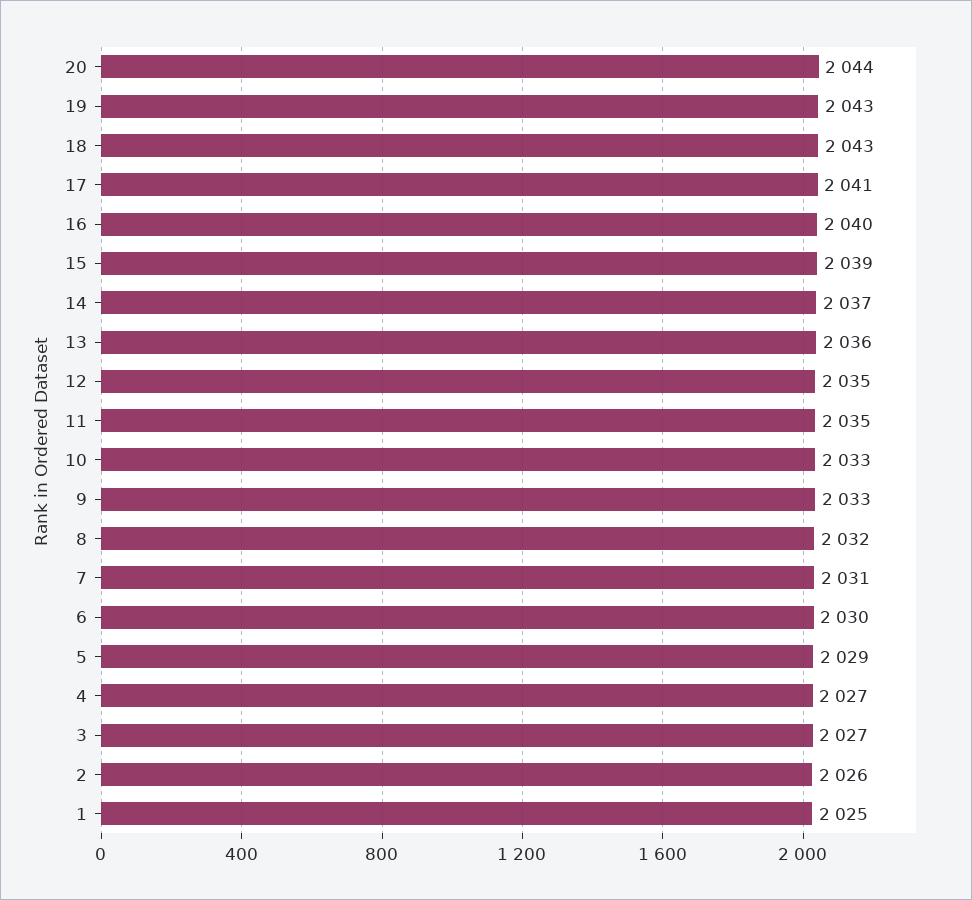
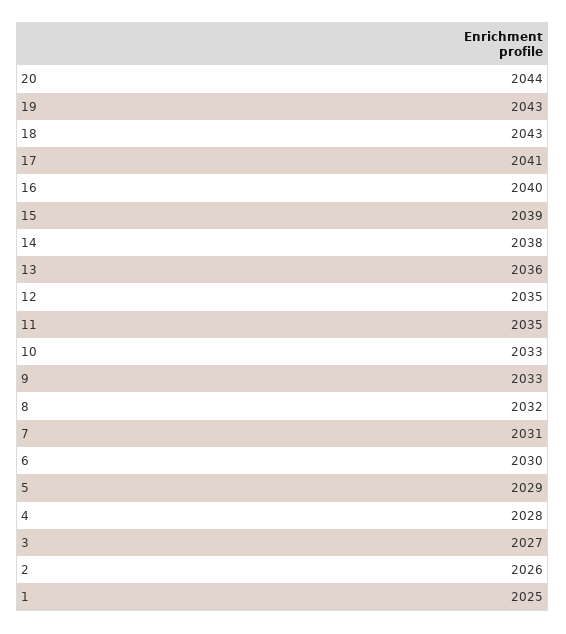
  {
    "20": 2044,
    "19": 2043,
    "18": 2043,
    "17": 2041,
    "16": 2040,
    "15": 2039,
-   "14": 2037,
+   "14": 2038,
    "13": 2036,
    "12": 2035,
    "11": 2035,
    "10": 2033,
    "9": 2033,
    "8": 2032,
    "7": 2031,
    "6": 2030,
    "5": 2029,
-   "4": 2027,
+   "4": 2028,
    "3": 2027,
    "2": 2026,
    "1": 2025
  }

